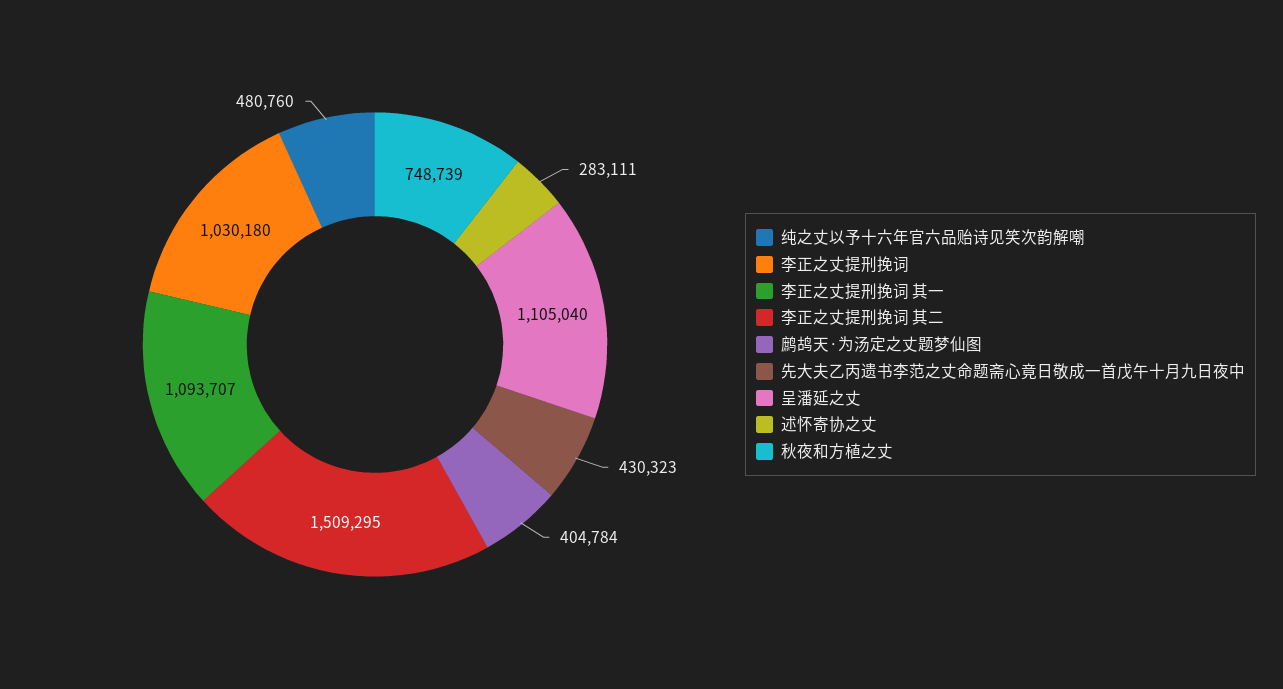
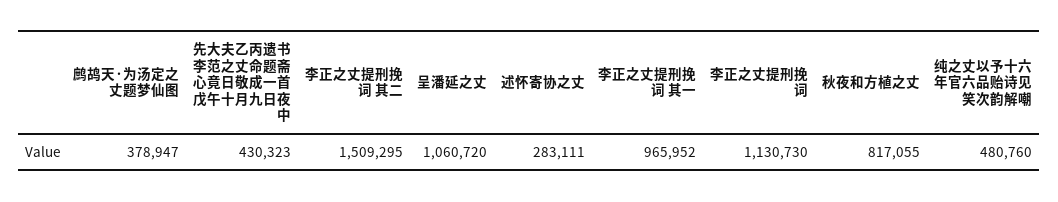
  {
    "纯之丈以予十六年官六品贻诗见笑次韵解嘲": 480760,
-   "李正之丈提刑挽词": 1030180,
+   "李正之丈提刑挽词": 1130730,
-   "李正之丈提刑挽词 其一": 1093707,
+   "李正之丈提刑挽词 其一": 965952,
    "李正之丈提刑挽词 其二": 1509295,
-   "鹧鸪天·为汤定之丈题梦仙图": 404784,
+   "鹧鸪天·为汤定之丈题梦仙图": 378947,
    "先大夫乙丙遗书李范之丈命题斋心竟日敬成一首戊午十月九日夜中": 430323,
-   "呈潘延之丈": 1105040,
+   "呈潘延之丈": 1060720,
    "述怀寄协之丈": 283111,
-   "秋夜和方植之丈": 748739
+   "秋夜和方植之丈": 817055
  }

